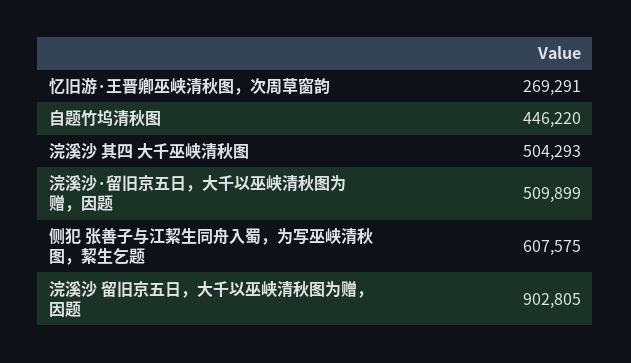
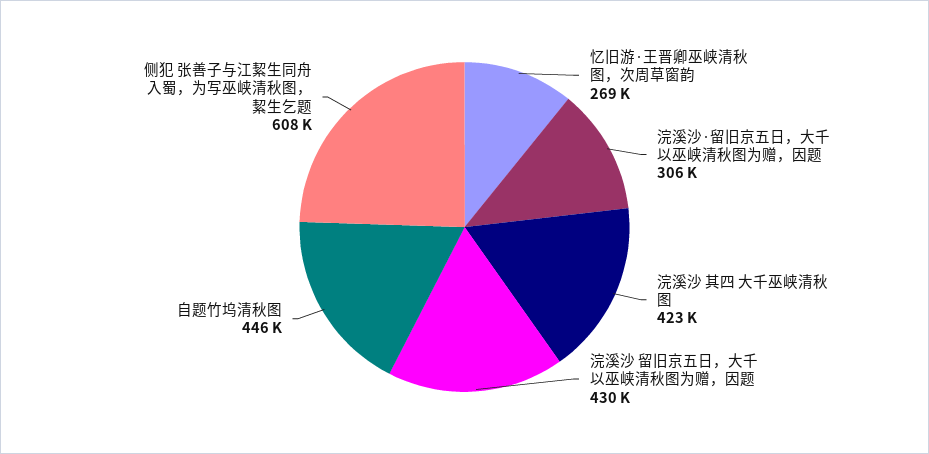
  {
    "忆旧游·王晋卿巫峡清秋图，次周草窗韵": 269291,
    "自题竹坞清秋图": 446220,
-   "浣溪沙 其四 大千巫峡清秋图": 504293,
+   "浣溪沙 其四 大千巫峡清秋图": 423000,
-   "浣溪沙·留旧京五日，大千以巫峡清秋图为赠，因题": 509899,
+   "浣溪沙·留旧京五日，大千以巫峡清秋图为赠，因题": 306000,
    "侧犯 张善子与江絜生同舟入蜀，为写巫峡清秋图，絜生乞题": 607575,
-   "浣溪沙 留旧京五日，大千以巫峡清秋图为赠，因题": 902805
+   "浣溪沙 留旧京五日，大千以巫峡清秋图为赠，因题": 430000
  }

